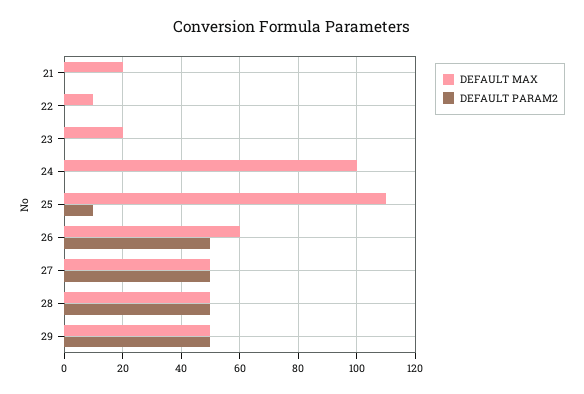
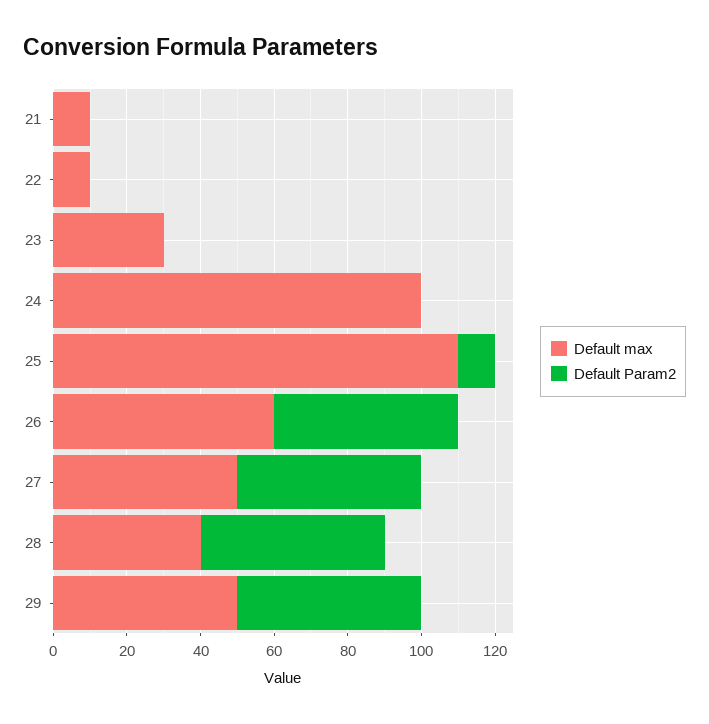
  {
    "DEFAULT MAX": {
-     "21": 20,
+     "21": 10,
      "22": 10,
-     "23": 20,
+     "23": 30,
      "24": 100,
      "25": 110,
      "26": 60,
      "27": 50,
-     "28": 50,
+     "28": 40,
      "29": 50
    },
    "DEFAULT PARAM2": {
      "21": 0,
      "22": 0,
      "23": 0,
      "24": 0,
      "25": 10,
      "26": 50,
      "27": 50,
      "28": 50,
      "29": 50
    }
  }

